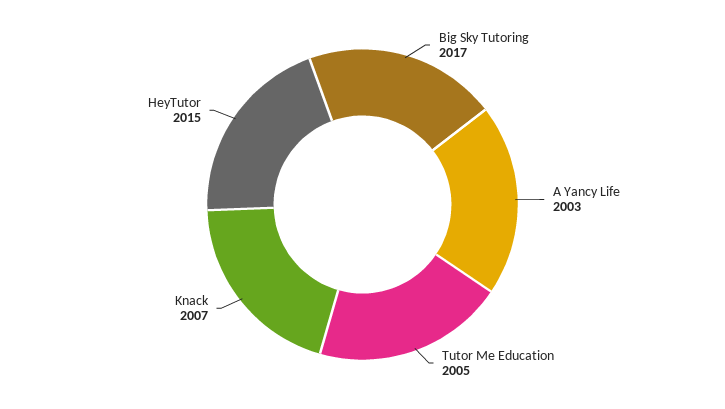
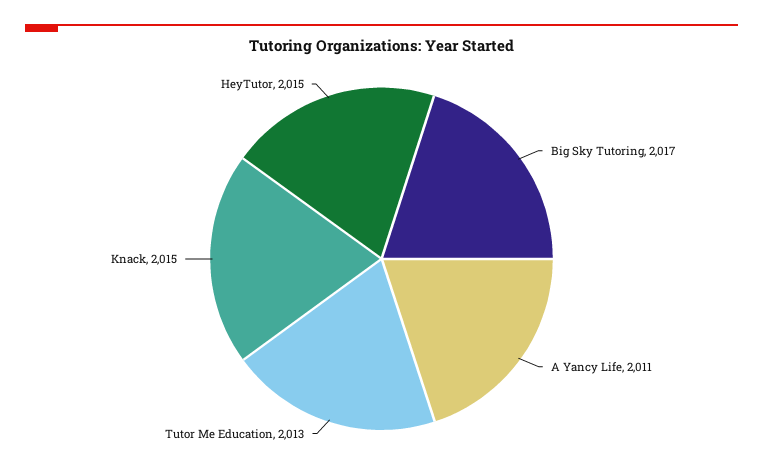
  {
    "Big Sky Tutoring": 2017,
-   "A Yancy Life": 2003,
+   "A Yancy Life": 2011,
-   "Tutor Me Education": 2005,
+   "Tutor Me Education": 2013,
-   "Knack": 2007,
+   "Knack": 2015,
    "HeyTutor": 2015
  }

